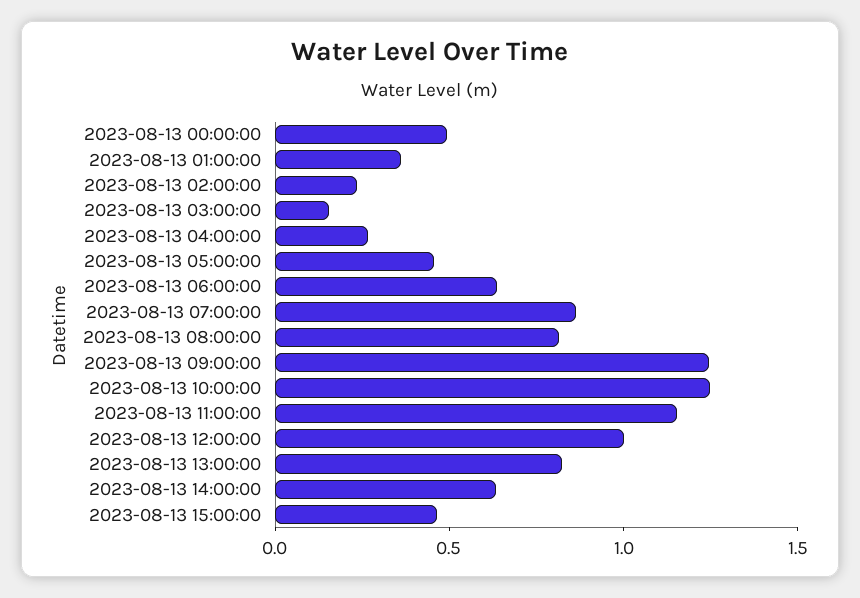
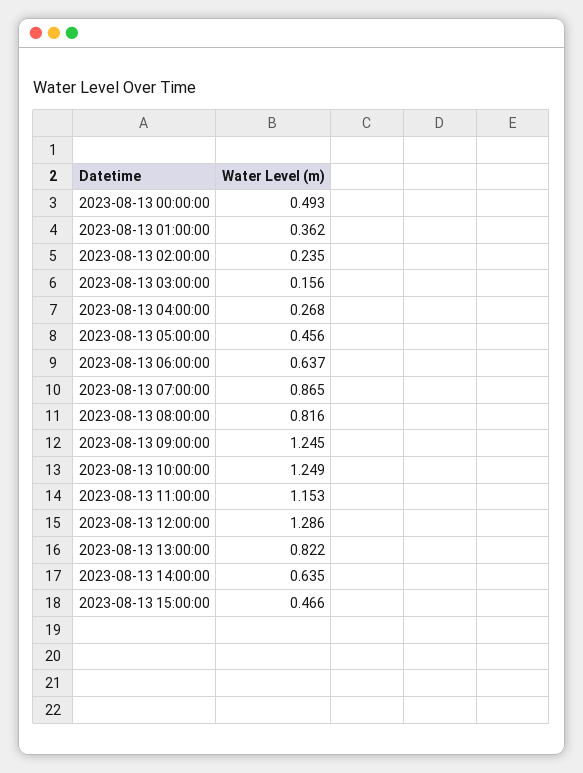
  {
    "2023-08-13 00:00:00": 0.493,
    "2023-08-13 01:00:00": 0.362,
    "2023-08-13 02:00:00": 0.235,
    "2023-08-13 03:00:00": 0.156,
    "2023-08-13 04:00:00": 0.268,
    "2023-08-13 05:00:00": 0.456,
    "2023-08-13 06:00:00": 0.637,
    "2023-08-13 07:00:00": 0.865,
    "2023-08-13 08:00:00": 0.816,
    "2023-08-13 09:00:00": 1.245,
    "2023-08-13 10:00:00": 1.249,
    "2023-08-13 11:00:00": 1.153,
-   "2023-08-13 12:00:00": 1,
+   "2023-08-13 12:00:00": 1.286,
    "2023-08-13 13:00:00": 0.822,
    "2023-08-13 14:00:00": 0.635,
    "2023-08-13 15:00:00": 0.466
  }

